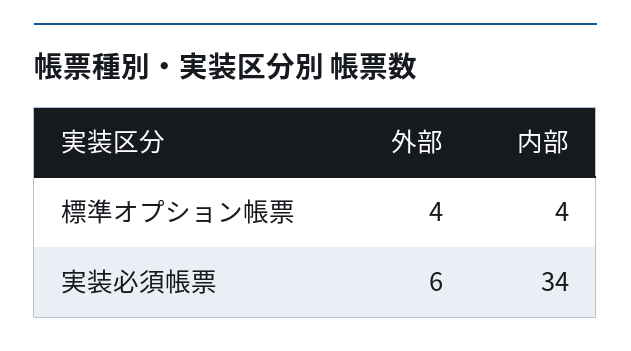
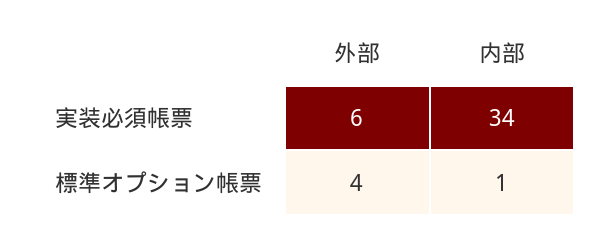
  {
    "外部": {
      "標準オプション帳票": 4,
      "実装必須帳票": 6
    },
    "内部": {
-     "標準オプション帳票": 4,
+     "標準オプション帳票": 1,
      "実装必須帳票": 34
    }
  }

